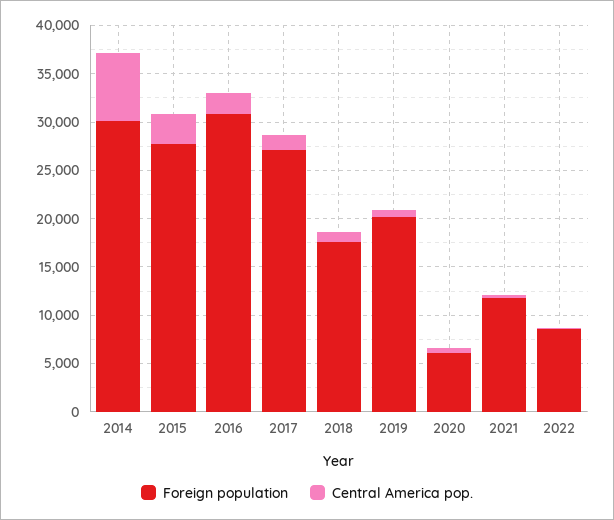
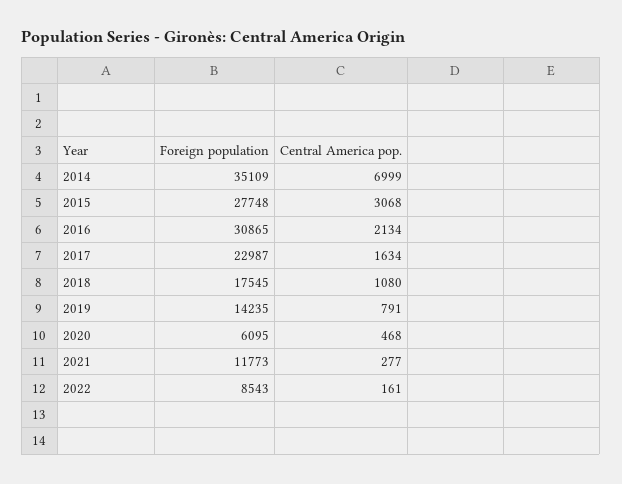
  {
    "Foreign population": {
-     "2014": 30000,
+     "2014": 35109,
      "2015": 27748,
      "2016": 30865,
-     "2017": 27000,
+     "2017": 22987,
      "2018": 17545,
-     "2019": 20000,
+     "2019": 14235,
      "2020": 6095,
      "2021": 11773,
      "2022": 8543
    },
    "Central America pop.": {
      "2014": 6999,
      "2015": 3068,
      "2016": 2134,
      "2017": 1634,
      "2018": 1080,
      "2019": 791,
      "2020": 468,
      "2021": 277,
      "2022": 161
    }
  }

